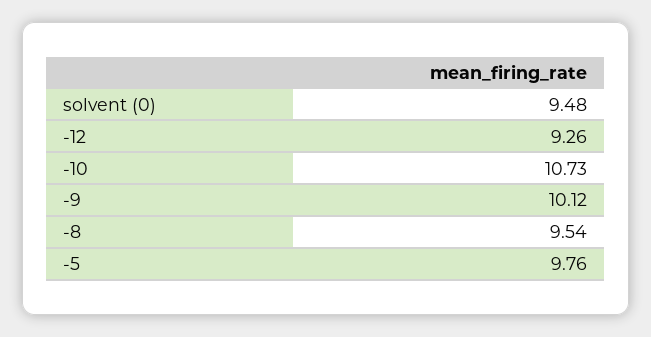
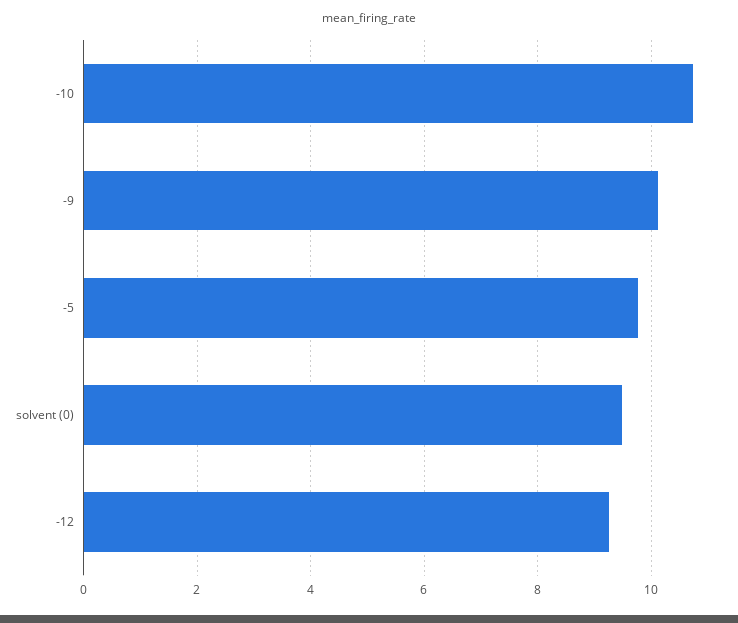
  {
    "solvent (0)": 9.48,
    "-12": 9.26,
    "-10": 10.73,
    "-9": 10.12,
-   "-8": 9.54,
    "-5": 9.76
  }

